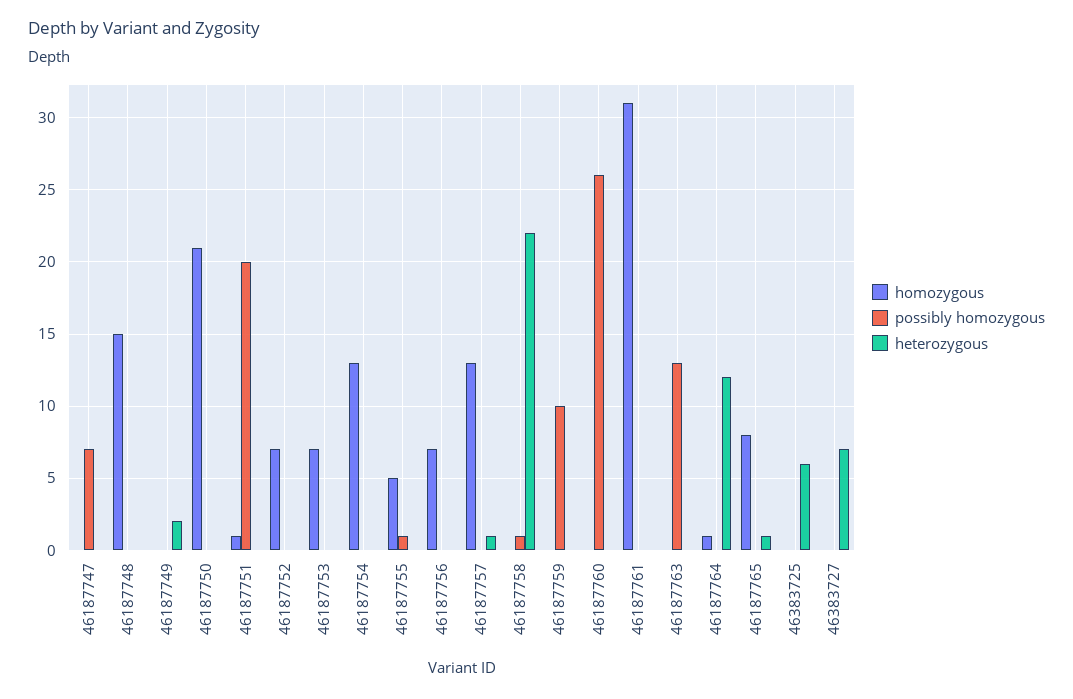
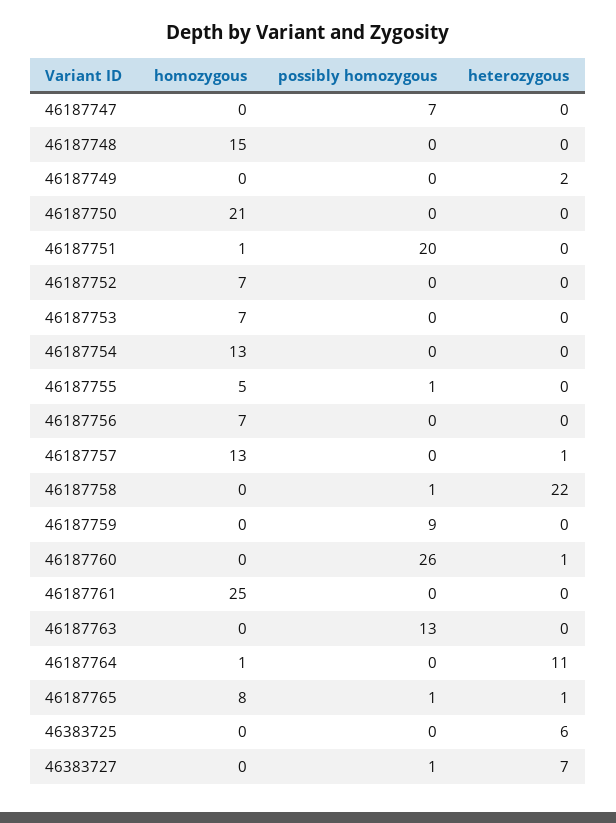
  {
    "homozygous": {
      "46187747": 0,
      "46187748": 15,
      "46187749": 0,
      "46187750": 21,
      "46187751": 1,
      "46187752": 7,
      "46187753": 7,
      "46187754": 13,
      "46187755": 5,
      "46187756": 7,
      "46187757": 13,
      "46187758": 0,
      "46187759": 0,
      "46187760": 0,
-     "46187761": 31,
+     "46187761": 25,
      "46187763": 0,
      "46187764": 1,
      "46187765": 8,
      "46383725": 0,
      "46383727": 0
    },
    "possibly homozygous": {
      "46187747": 7,
      "46187748": 0,
      "46187749": 0,
      "46187750": 0,
      "46187751": 20,
      "46187752": 0,
      "46187753": 0,
      "46187754": 0,
      "46187755": 1,
      "46187756": 0,
      "46187757": 0,
      "46187758": 1,
-     "46187759": 10,
+     "46187759": 9,
      "46187760": 26,
      "46187761": 0,
      "46187763": 13,
      "46187764": 0,
-     "46187765": 0,
+     "46187765": 1,
      "46383725": 0,
-     "46383727": 0
+     "46383727": 1
    },
    "heterozygous": {
      "46187747": 0,
      "46187748": 0,
      "46187749": 2,
      "46187750": 0,
      "46187751": 0,
      "46187752": 0,
      "46187753": 0,
      "46187754": 0,
      "46187755": 0,
      "46187756": 0,
      "46187757": 1,
      "46187758": 22,
      "46187759": 0,
-     "46187760": 0,
+     "46187760": 1,
      "46187761": 0,
      "46187763": 0,
-     "46187764": 12,
+     "46187764": 11,
      "46187765": 1,
      "46383725": 6,
      "46383727": 7
    }
  }

